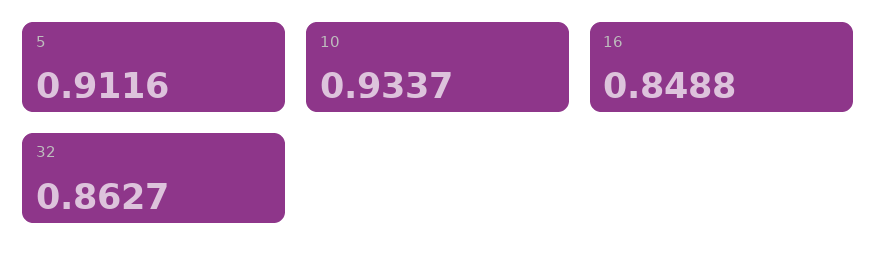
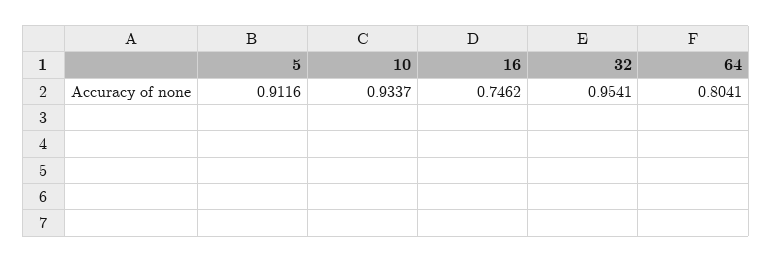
  {
    "5": 0.9116,
    "10": 0.9337,
-   "16": 0.8488,
+   "16": 0.7462,
-   "32": 0.8627
+   "32": 0.9541,
+   "64": 0.8041
  }

